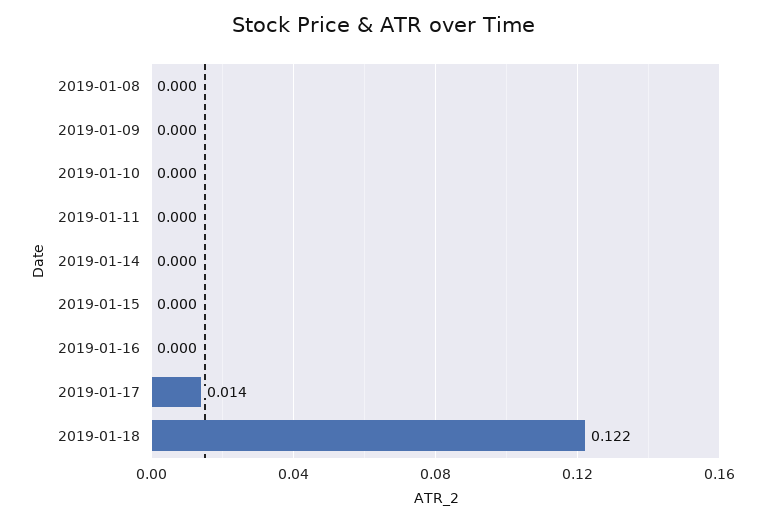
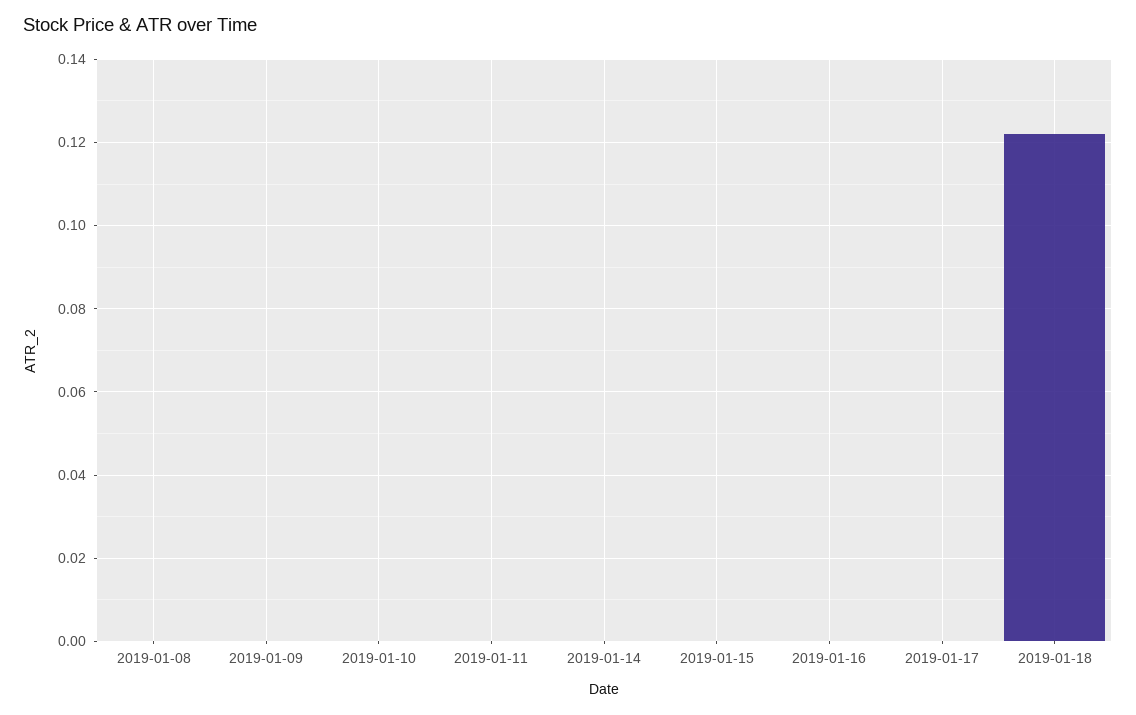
  {
    "2019-01-08": 0,
    "2019-01-09": 0,
    "2019-01-10": 0,
    "2019-01-11": 0,
    "2019-01-14": 0,
    "2019-01-15": 0,
    "2019-01-16": 0,
-   "2019-01-17": 0.014,
+   "2019-01-17": 0,
    "2019-01-18": 0.122
  }

